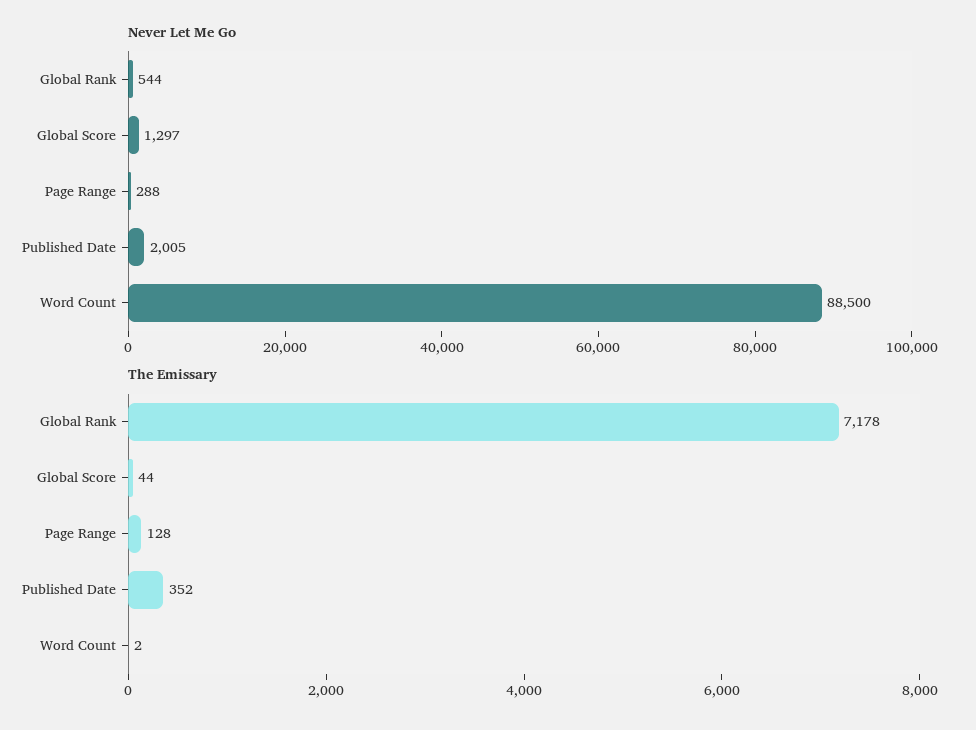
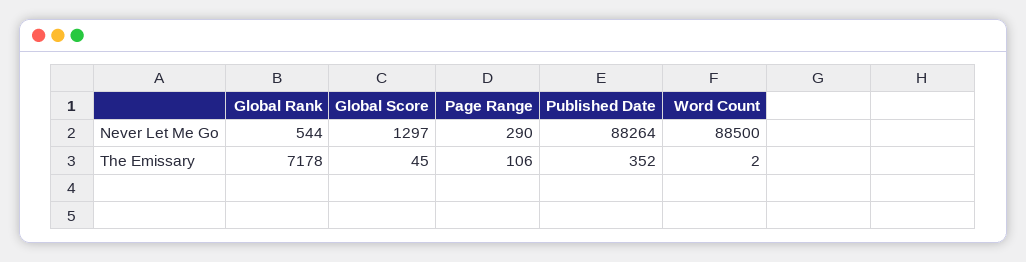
  {
    "Never Let Me Go": {
      "Global Rank": 544,
      "Global Score": 1297,
-     "Page Range": 288,
+     "Page Range": 290,
-     "Published Date": 2005,
+     "Published Date": 88264,
      "Word Count": 88500
    },
    "The Emissary": {
      "Global Rank": 7178,
-     "Global Score": 44,
+     "Global Score": 45,
-     "Page Range": 128,
+     "Page Range": 106,
      "Published Date": 352,
      "Word Count": 2
    }
  }

